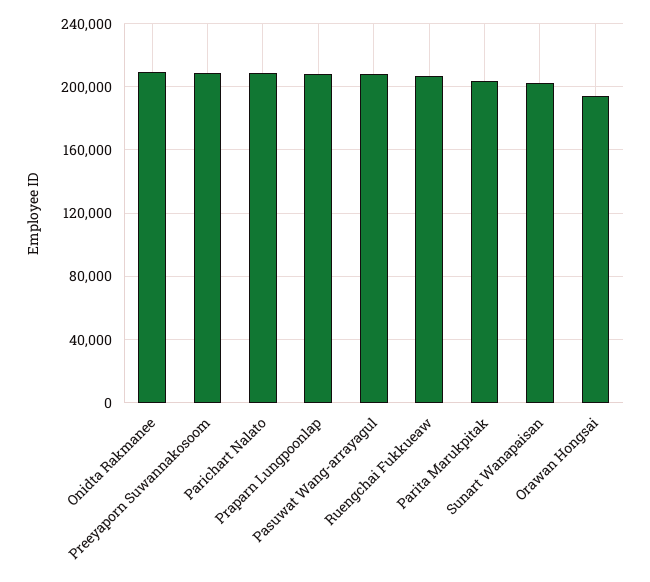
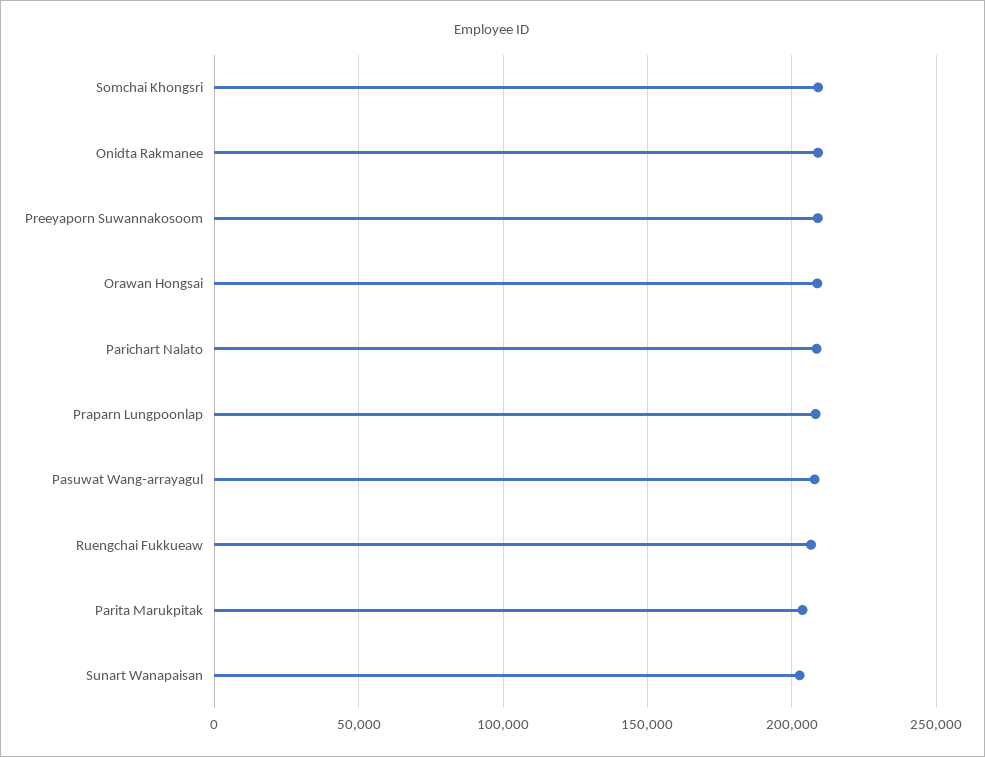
  {
    "Onidta Rakmanee": 210000,
    "Preeyaporn Suwannakosoom": 210000,
    "Parichart Nalato": 210000,
    "Praparn Lungpoonlap": 210000,
    "Pasuwat Wang-arrayagul": 210000,
    "Ruengchai Fukkueaw": 205000,
    "Parita Marukpitak": 205000,
    "Sunart Wanapaisan": 205000,
-   "Orawan Hongsai": 195000
+   "Orawan Hongsai": 210000,
+   "Somchai Khongsri": 210000
  }

